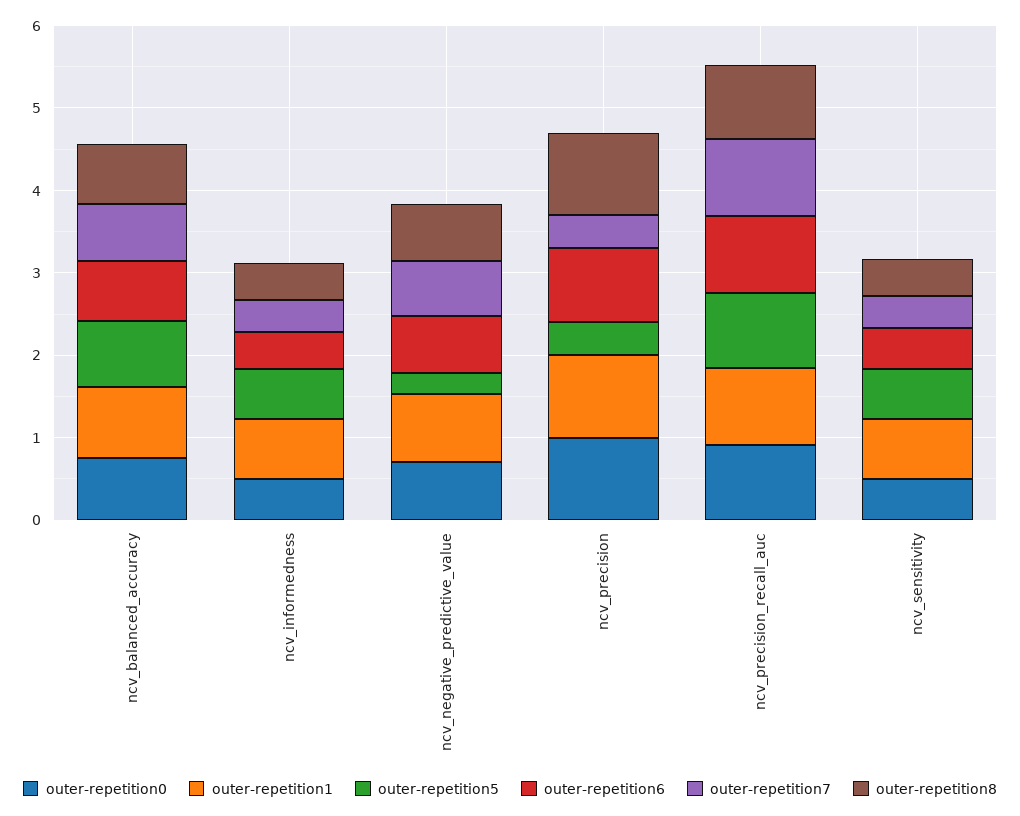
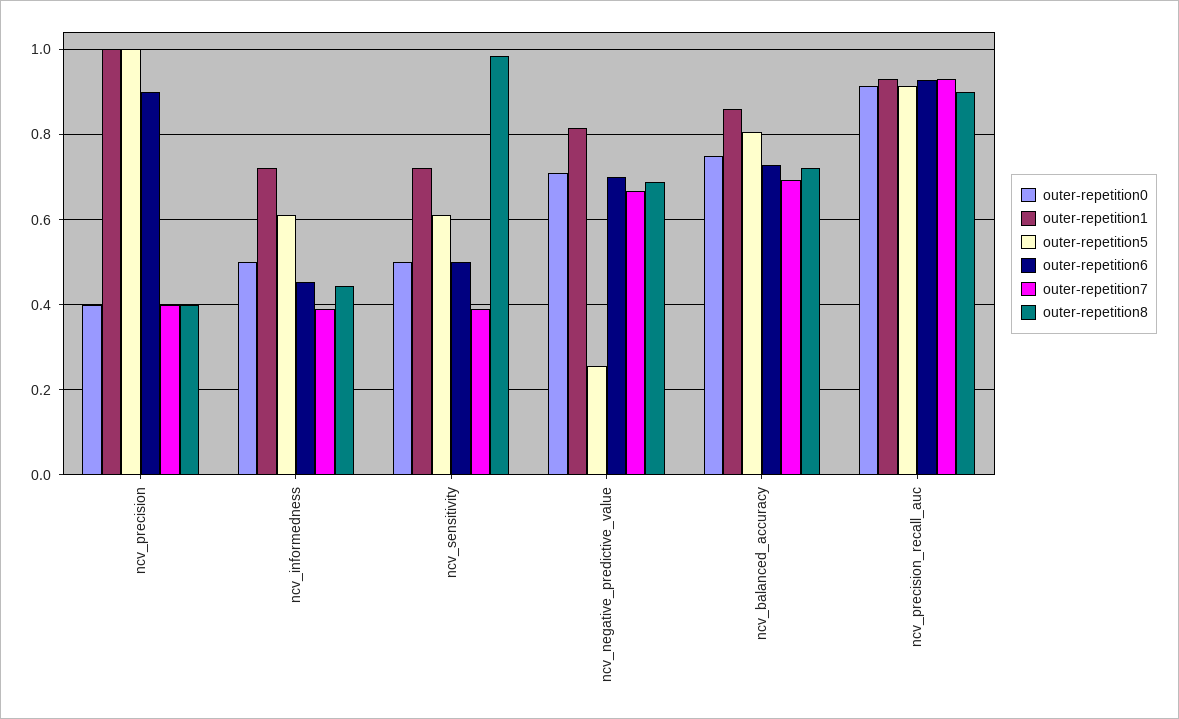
  {
    "outer-repetition0": {
      "ncv_balanced_accuracy": 0.76,
      "ncv_informedness": 0.5,
      "ncv_negative_predictive_value": 0.72,
-     "ncv_precision": 1,
+     "ncv_precision": 0.4,
      "ncv_precision_recall_auc": 0.92,
      "ncv_sensitivity": 0.5
    },
    "outer-repetition1": {
      "ncv_balanced_accuracy": 0.86,
      "ncv_informedness": 0.72,
      "ncv_negative_predictive_value": 0.82,
      "ncv_precision": 1,
      "ncv_precision_recall_auc": 0.94,
      "ncv_sensitivity": 0.72
    },
    "outer-repetition5": {
      "ncv_balanced_accuracy": 0.8,
      "ncv_informedness": 0.62,
      "ncv_negative_predictive_value": 0.26,
-     "ncv_precision": 0.4,
+     "ncv_precision": 1,
      "ncv_precision_recall_auc": 0.92,
      "ncv_sensitivity": 0.62
    },
    "outer-repetition6": {
      "ncv_balanced_accuracy": 0.72,
      "ncv_informedness": 0.46,
      "ncv_negative_predictive_value": 0.7,
      "ncv_precision": 0.9,
      "ncv_precision_recall_auc": 0.92,
      "ncv_sensitivity": 0.5
    },
    "outer-repetition7": {
      "ncv_balanced_accuracy": 0.7,
      "ncv_informedness": 0.38,
      "ncv_negative_predictive_value": 0.66,
      "ncv_precision": 0.4,
      "ncv_precision_recall_auc": 0.94,
      "ncv_sensitivity": 0.38
    },
    "outer-repetition8": {
      "ncv_balanced_accuracy": 0.72,
      "ncv_informedness": 0.44,
      "ncv_negative_predictive_value": 0.68,
-     "ncv_precision": 1,
+     "ncv_precision": 0.4,
      "ncv_precision_recall_auc": 0.9,
-     "ncv_sensitivity": 0.4
+     "ncv_sensitivity": 0.98
    }
  }

